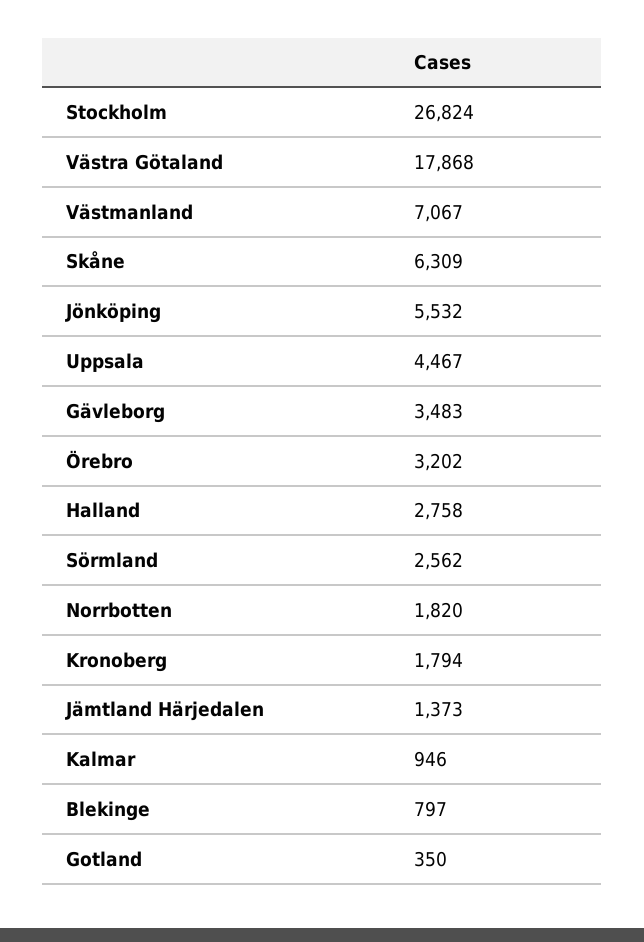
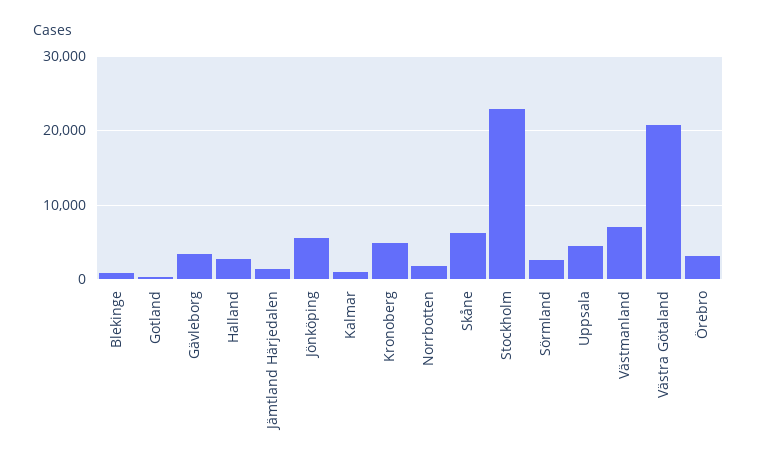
  {
-   "Stockholm": 26824,
+   "Stockholm": 23000,
-   "Västra Götaland": 17868,
+   "Västra Götaland": 21000,
    "Västmanland": 7067,
    "Skåne": 6309,
    "Jönköping": 5532,
    "Uppsala": 4467,
    "Gävleborg": 3483,
    "Örebro": 3202,
    "Halland": 2758,
    "Sörmland": 2562,
    "Norrbotten": 1820,
-   "Kronoberg": 1794,
+   "Kronoberg": 5000,
    "Jämtland Härjedalen": 1373,
    "Kalmar": 946,
    "Blekinge": 797,
    "Gotland": 350
  }

